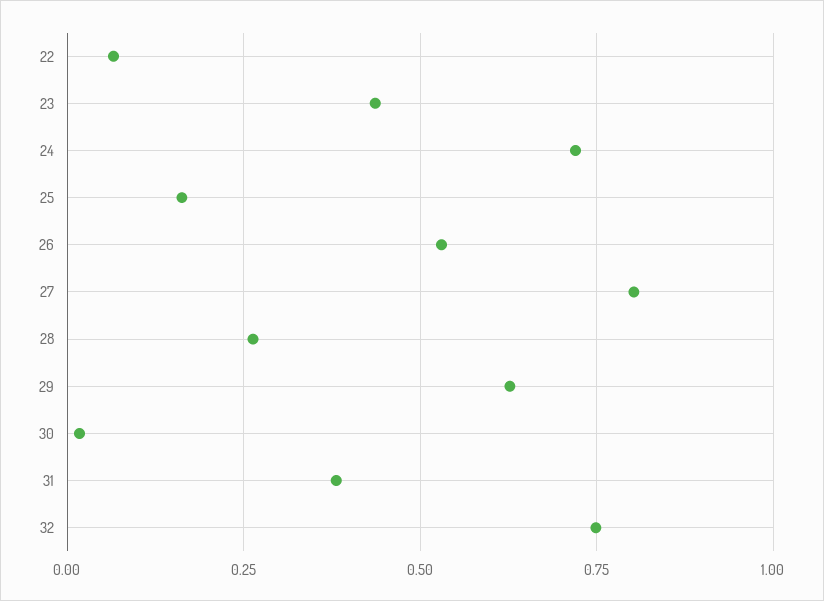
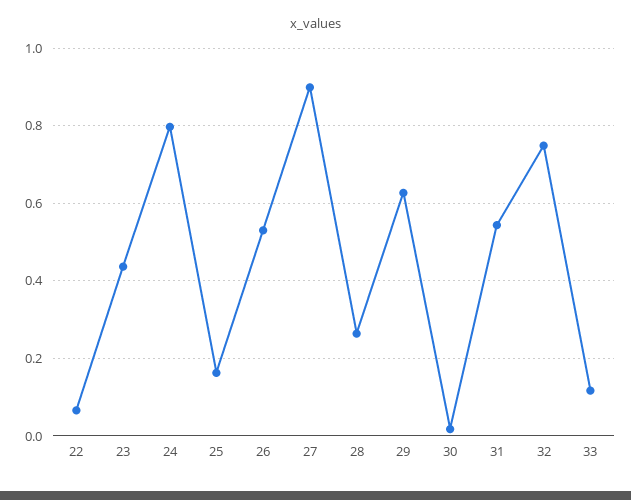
  {
    "22": 0.06,
    "23": 0.44,
-   "24": 0.725,
+   "24": 0.8,
    "25": 0.16,
    "26": 0.54,
-   "27": 0.8,
+   "27": 0.9,
    "28": 0.26,
    "29": 0.62,
    "30": 0.02,
-   "31": 0.375,
+   "31": 0.54,
-   "32": 0.74
+   "32": 0.74,
+   "33": 0.12
  }

